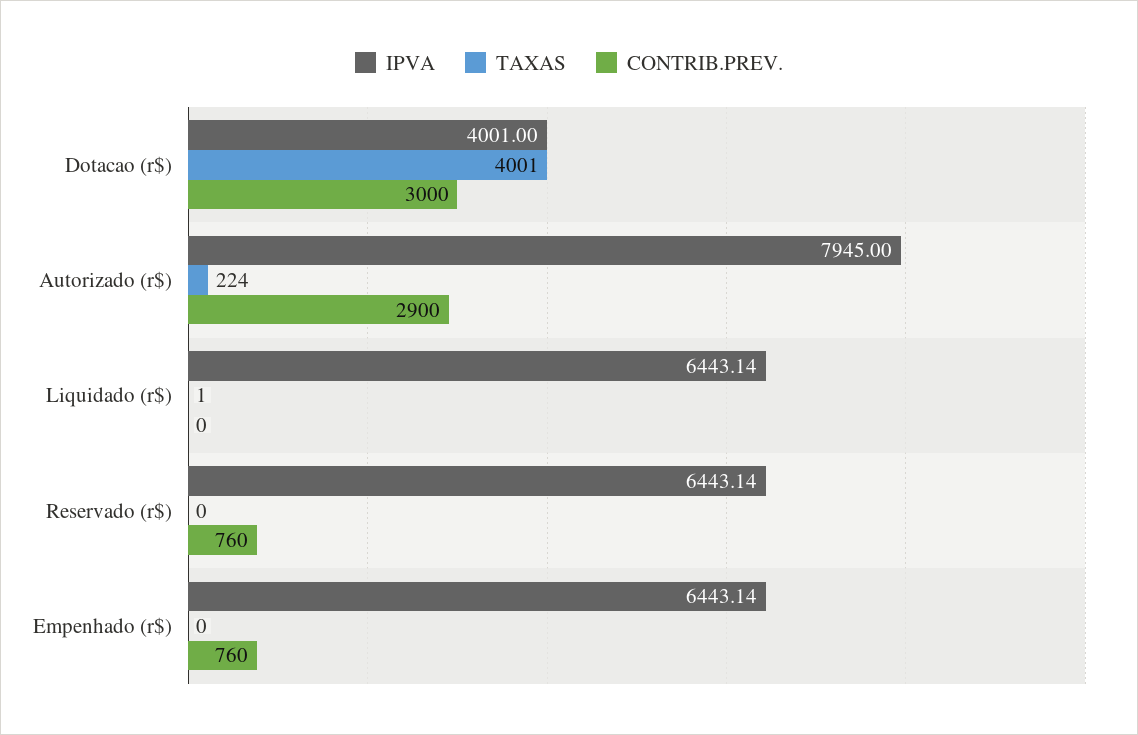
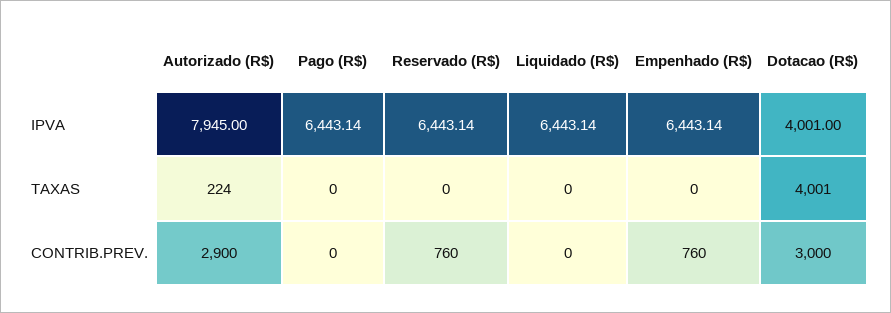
  {
    "IPVA": {
      "Dotacao (r$)": 4001,
      "Autorizado (r$)": 7945,
      "Liquidado (r$)": 6443.14,
      "Reservado (r$)": 6443.14,
-     "Empenhado (r$)": 6443.14
+     "Empenhado (r$)": 6443.14,
+     "Pago (R$)": 6443.14
    },
    "TAXAS": {
      "Dotacao (r$)": 4001,
      "Autorizado (r$)": 224,
-     "Liquidado (r$)": 1,
+     "Liquidado (r$)": 0,
      "Reservado (r$)": 0,
-     "Empenhado (r$)": 0
+     "Empenhado (r$)": 0,
+     "Pago (R$)": 0
    },
    "CONTRIB.PREV.": {
      "Dotacao (r$)": 3000,
      "Autorizado (r$)": 2900,
      "Liquidado (r$)": 0,
      "Reservado (r$)": 760,
-     "Empenhado (r$)": 760
+     "Empenhado (r$)": 760,
+     "Pago (R$)": 0
    }
  }

